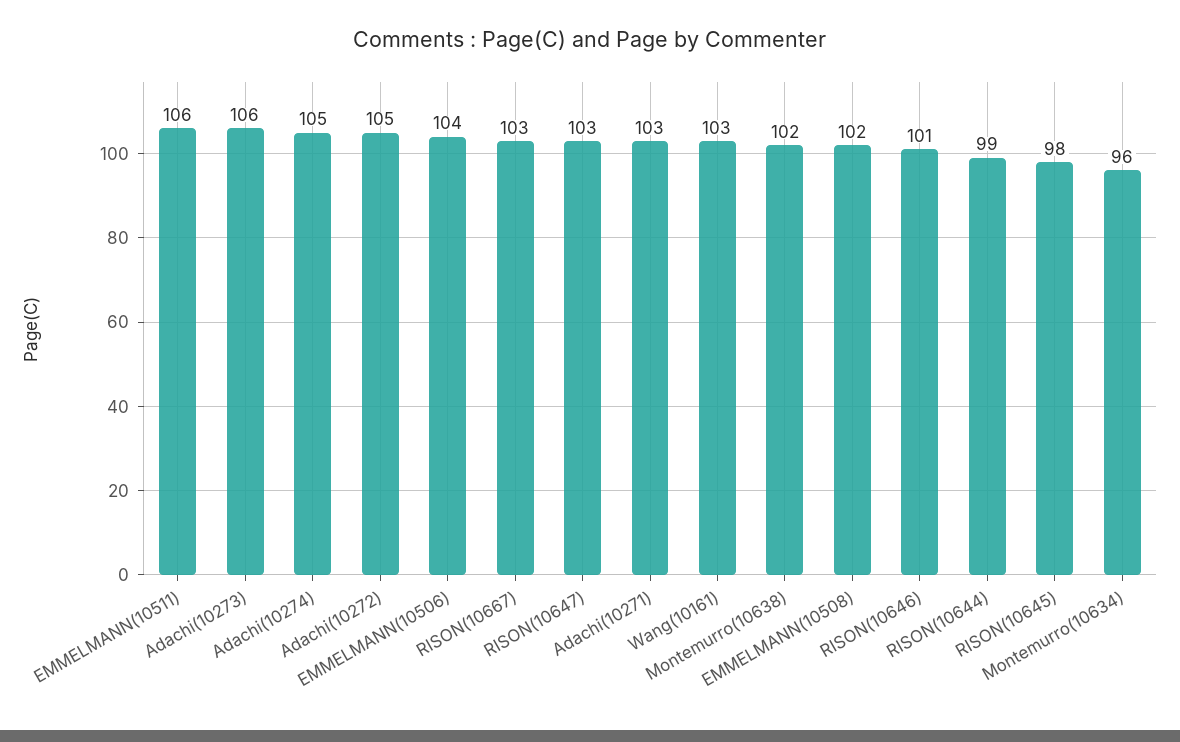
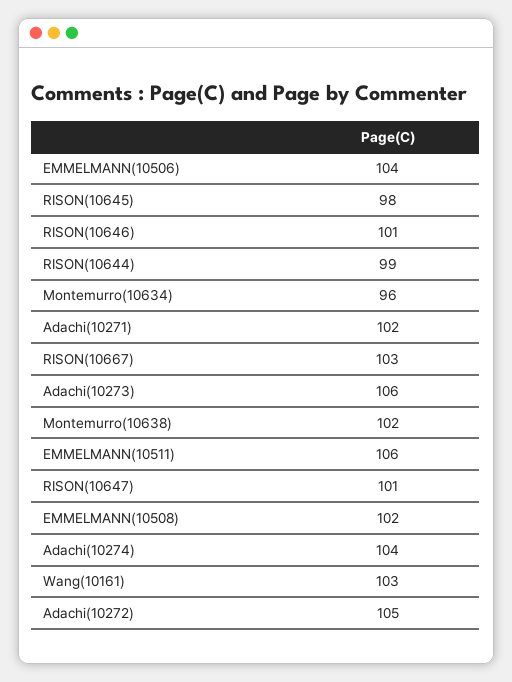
  {
    "EMMELMANN(10511)": 106,
    "Adachi(10273)": 106,
-   "Adachi(10274)": 105,
+   "Adachi(10274)": 104,
    "Adachi(10272)": 105,
    "EMMELMANN(10506)": 104,
    "RISON(10667)": 103,
-   "RISON(10647)": 103,
+   "RISON(10647)": 101,
-   "Adachi(10271)": 103,
+   "Adachi(10271)": 102,
    "Wang(10161)": 103,
    "Montemurro(10638)": 102,
    "EMMELMANN(10508)": 102,
    "RISON(10646)": 101,
    "RISON(10644)": 99,
    "RISON(10645)": 98,
    "Montemurro(10634)": 96
  }

